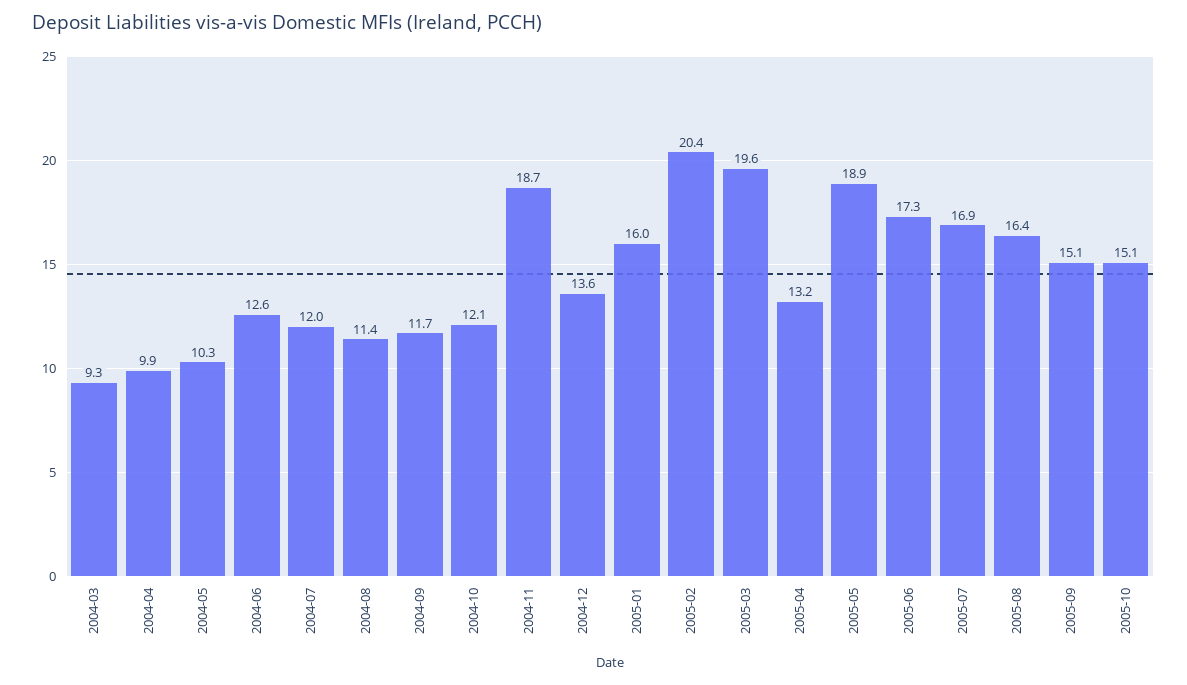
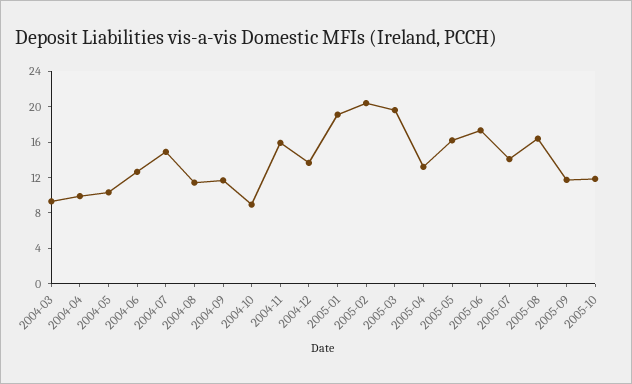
  {
    "2004-03": 9.3,
    "2004-04": 9.9,
    "2004-05": 10.3,
    "2004-06": 12.6,
-   "2004-07": 12,
+   "2004-07": 15,
    "2004-08": 11.4,
    "2004-09": 11.7,
-   "2004-10": 12.1,
+   "2004-10": 9,
-   "2004-11": 18.7,
+   "2004-11": 16,
    "2004-12": 13.6,
-   "2005-01": 16,
+   "2005-01": 19,
    "2005-02": 20.4,
    "2005-03": 19.6,
    "2005-04": 13.2,
-   "2005-05": 18.9,
+   "2005-05": 16,
    "2005-06": 17.3,
-   "2005-07": 16.9,
+   "2005-07": 14,
    "2005-08": 16.4,
-   "2005-09": 15.1,
+   "2005-09": 12,
-   "2005-10": 15.1
+   "2005-10": 12
  }

